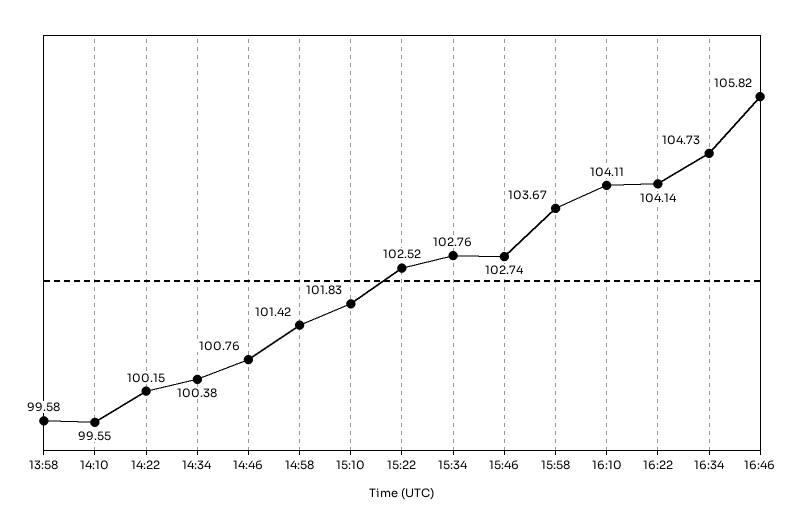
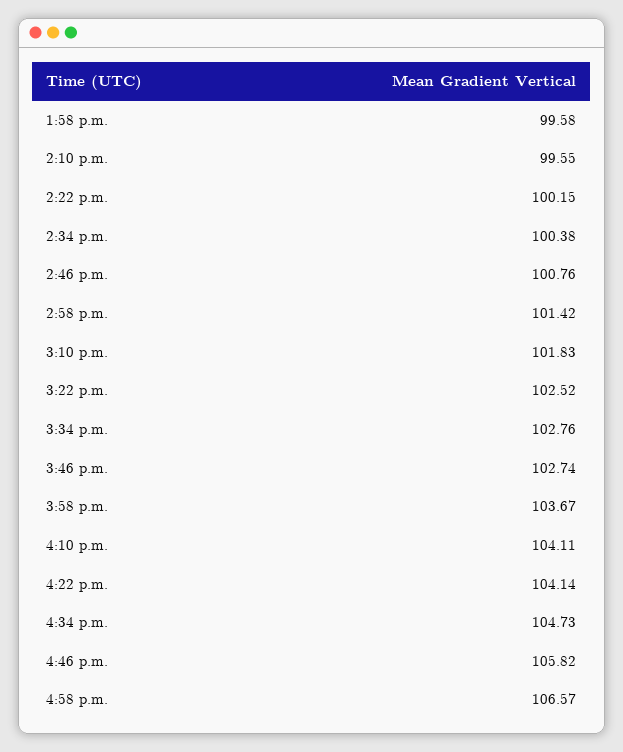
  {
    "13:58": 99.58,
    "14:10": 99.55,
    "14:22": 100.15,
    "14:34": 100.38,
    "14:46": 100.76,
    "14:58": 101.42,
    "15:10": 101.83,
    "15:22": 102.52,
    "15:34": 102.76,
    "15:46": 102.74,
    "15:58": 103.67,
    "16:10": 104.11,
    "16:22": 104.14,
    "16:34": 104.73,
-   "16:46": 105.82
+   "16:46": 105.82,
+   "4:58 p.m.": 106.57
  }

